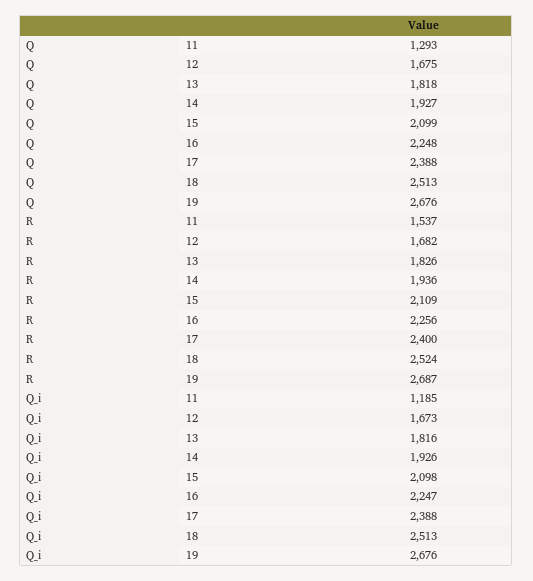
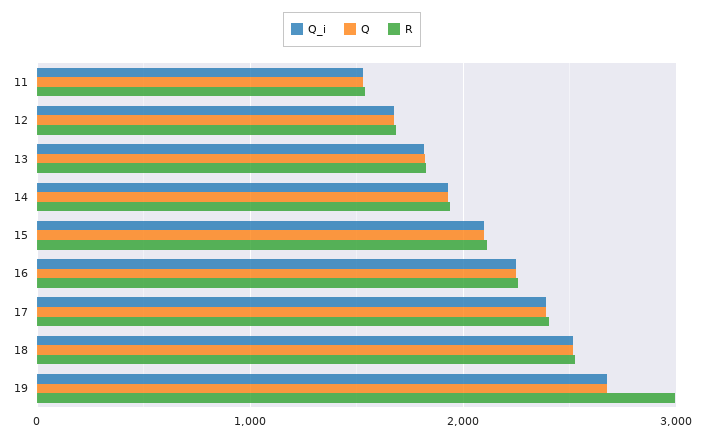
  {
    "Q": {
-     "11": 1293,
+     "11": 1500,
      "12": 1675,
      "13": 1818,
      "14": 1927,
      "15": 2099,
      "16": 2248,
      "17": 2388,
      "18": 2513,
      "19": 2676
    },
    "R": {
      "11": 1537,
      "12": 1682,
      "13": 1826,
      "14": 1936,
      "15": 2109,
      "16": 2256,
      "17": 2400,
      "18": 2524,
-     "19": 2687
+     "19": 3000
    },
    "Q_i": {
-     "11": 1185,
+     "11": 1500,
      "12": 1673,
      "13": 1816,
      "14": 1926,
      "15": 2098,
      "16": 2247,
      "17": 2388,
      "18": 2513,
      "19": 2676
    }
  }

